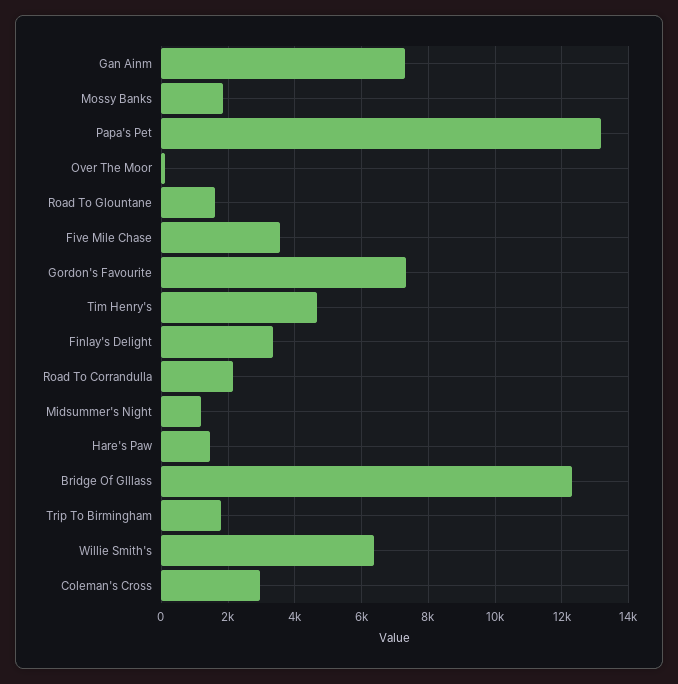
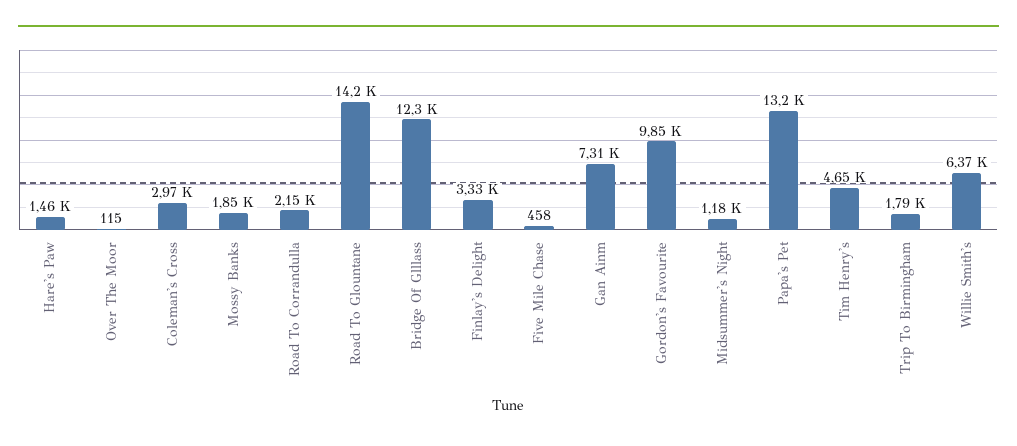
  {
    "Gan Ainm": 7310,
    "Mossy Banks": 1850,
    "Papa's Pet": 13200,
    "Over The Moor": 115,
-   "Road To Glountane": 1600,
+   "Road To Glountane": 14200,
-   "Five Mile Chase": 3600,
+   "Five Mile Chase": 458,
-   "Gordon's Favourite": 7400,
+   "Gordon's Favourite": 9850,
    "Tim Henry's": 4650,
    "Finlay's Delight": 3330,
    "Road To Corrandulla": 2150,
    "Midsummer's Night": 1180,
    "Hare's Paw": 1460,
    "Bridge Of Glllass": 12300,
    "Trip To Birmingham": 1790,
    "Willie Smith's": 6370,
    "Coleman's Cross": 2970
  }

